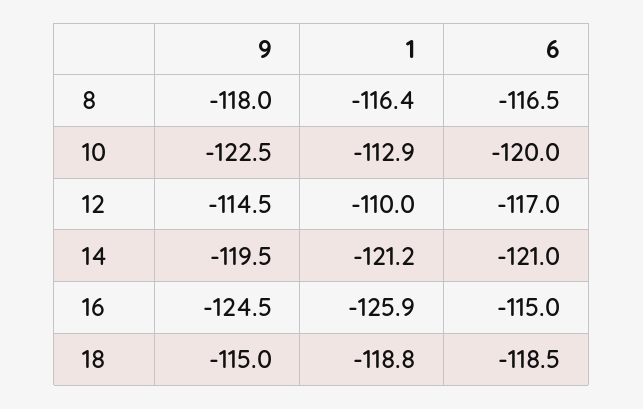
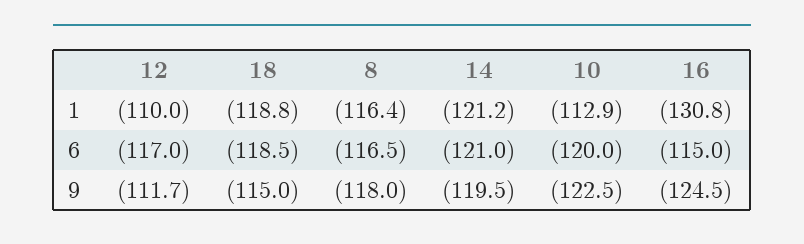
  {
    "9": {
      "8": -118,
      "10": -122.5,
-     "12": -114.5,
+     "12": -111.7,
      "14": -119.5,
      "16": -124.5,
      "18": -115
    },
    "1": {
      "8": -116.4,
      "10": -112.9,
      "12": -110,
      "14": -121.2,
-     "16": -125.9,
+     "16": -130.8,
      "18": -118.8
    },
    "6": {
      "8": -116.5,
      "10": -120,
      "12": -117,
      "14": -121,
      "16": -115,
      "18": -118.5
    }
  }

